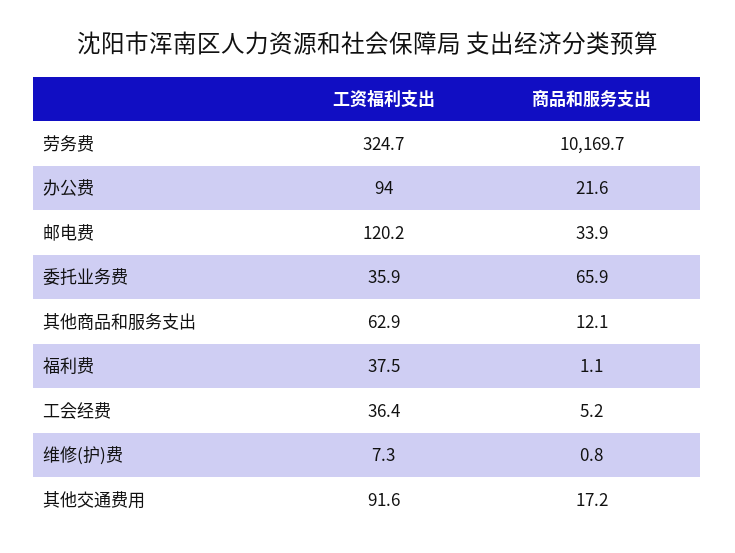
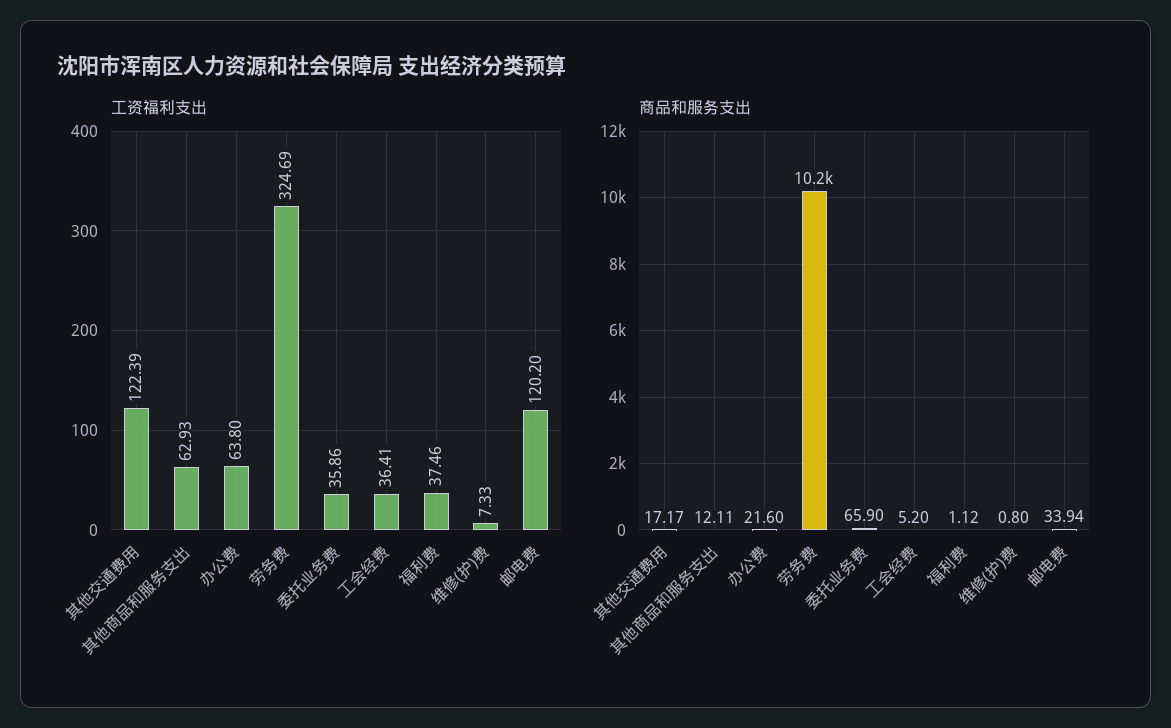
  {
    "工资福利支出": {
      "劳务费": 324.69,
-     "办公费": 94,
+     "办公费": 63.8,
      "邮电费": 120.2,
      "委托业务费": 35.86,
      "其他商品和服务支出": 62.93,
      "福利费": 37.46,
      "工会经费": 36.41,
      "维修(护)费": 7.33,
-     "其他交通费用": 91.6
+     "其他交通费用": 122.39
    },
    "商品和服务支出": {
      "劳务费": 10169.7,
      "办公费": 21.6,
      "邮电费": 33.94,
      "委托业务费": 65.9,
      "其他商品和服务支出": 12.11,
      "福利费": 1.12,
      "工会经费": 5.2,
      "维修(护)费": 0.8,
      "其他交通费用": 17.17
    }
  }

